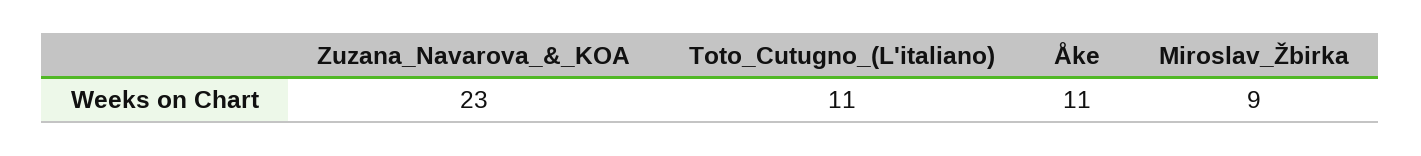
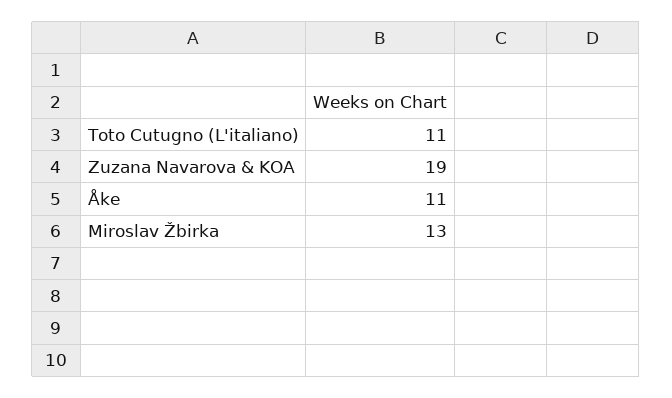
  {
-   "Zuzana_Navarova_&_KOA": 23,
+   "Zuzana_Navarova_&_KOA": 19,
    "Toto_Cutugno_(L'italiano)": 11,
    "Åke": 11,
-   "Miroslav_Žbirka": 9
+   "Miroslav_Žbirka": 13
  }

